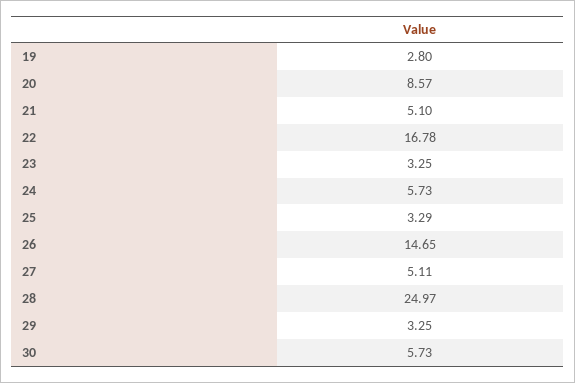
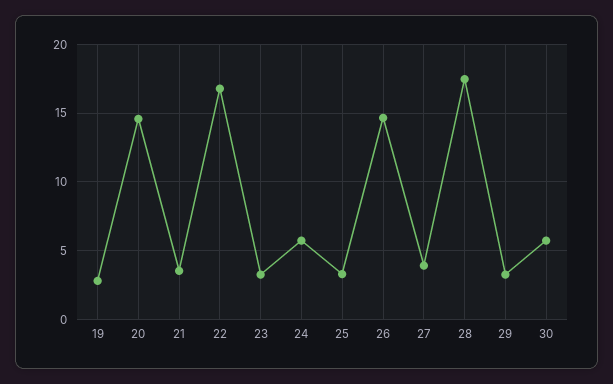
  {
    "19": 2.8,
-   "20": 8.57,
+   "20": 14.5,
-   "21": 5.1,
+   "21": 3.5,
    "22": 16.78,
    "23": 3.25,
    "24": 5.73,
    "25": 3.29,
    "26": 14.65,
-   "27": 5.11,
+   "27": 4,
-   "28": 24.97,
+   "28": 17.5,
    "29": 3.25,
    "30": 5.73
  }

